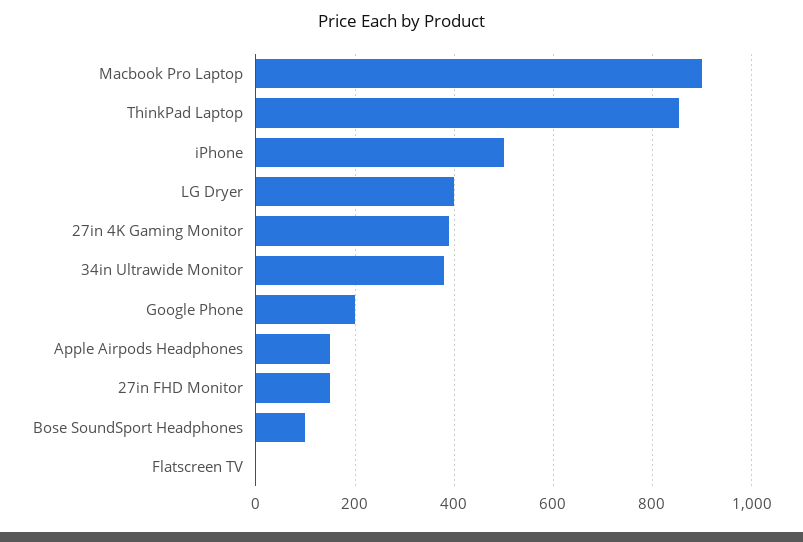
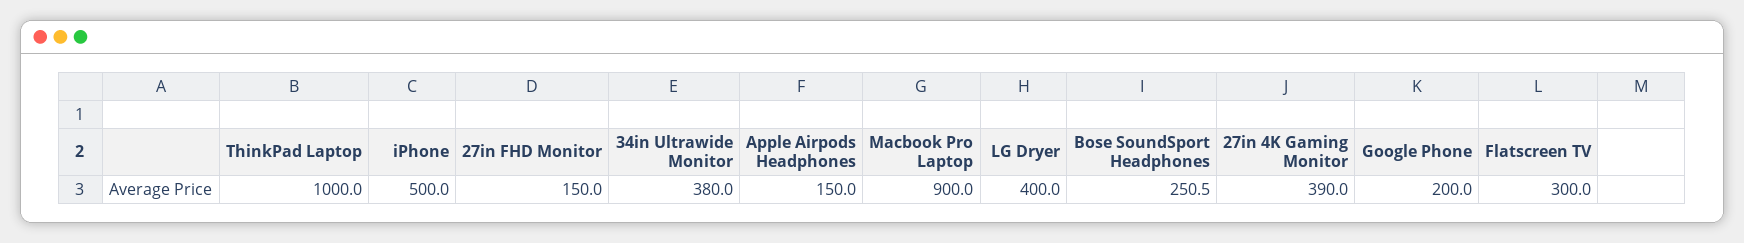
  {
    "Macbook Pro Laptop": 900,
-   "ThinkPad Laptop": 860,
+   "ThinkPad Laptop": 1000,
    "iPhone": 500,
    "LG Dryer": 400,
    "27in 4K Gaming Monitor": 390,
    "34in Ultrawide Monitor": 380,
    "Google Phone": 200,
    "Apple Airpods Headphones": 150,
    "27in FHD Monitor": 150,
-   "Bose SoundSport Headphones": 100,
+   "Bose SoundSport Headphones": 250.5,
-   "Flatscreen TV": 0
+   "Flatscreen TV": 300
  }

